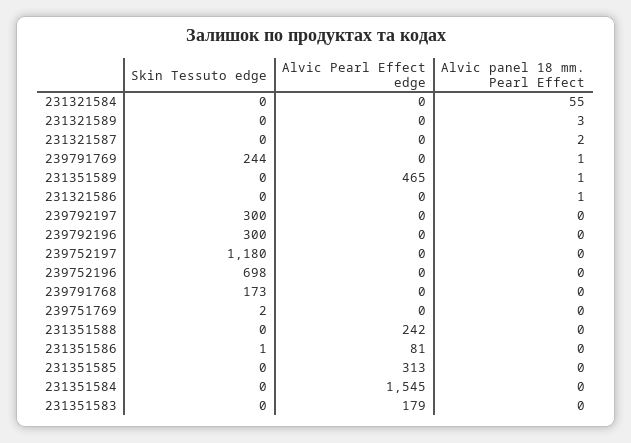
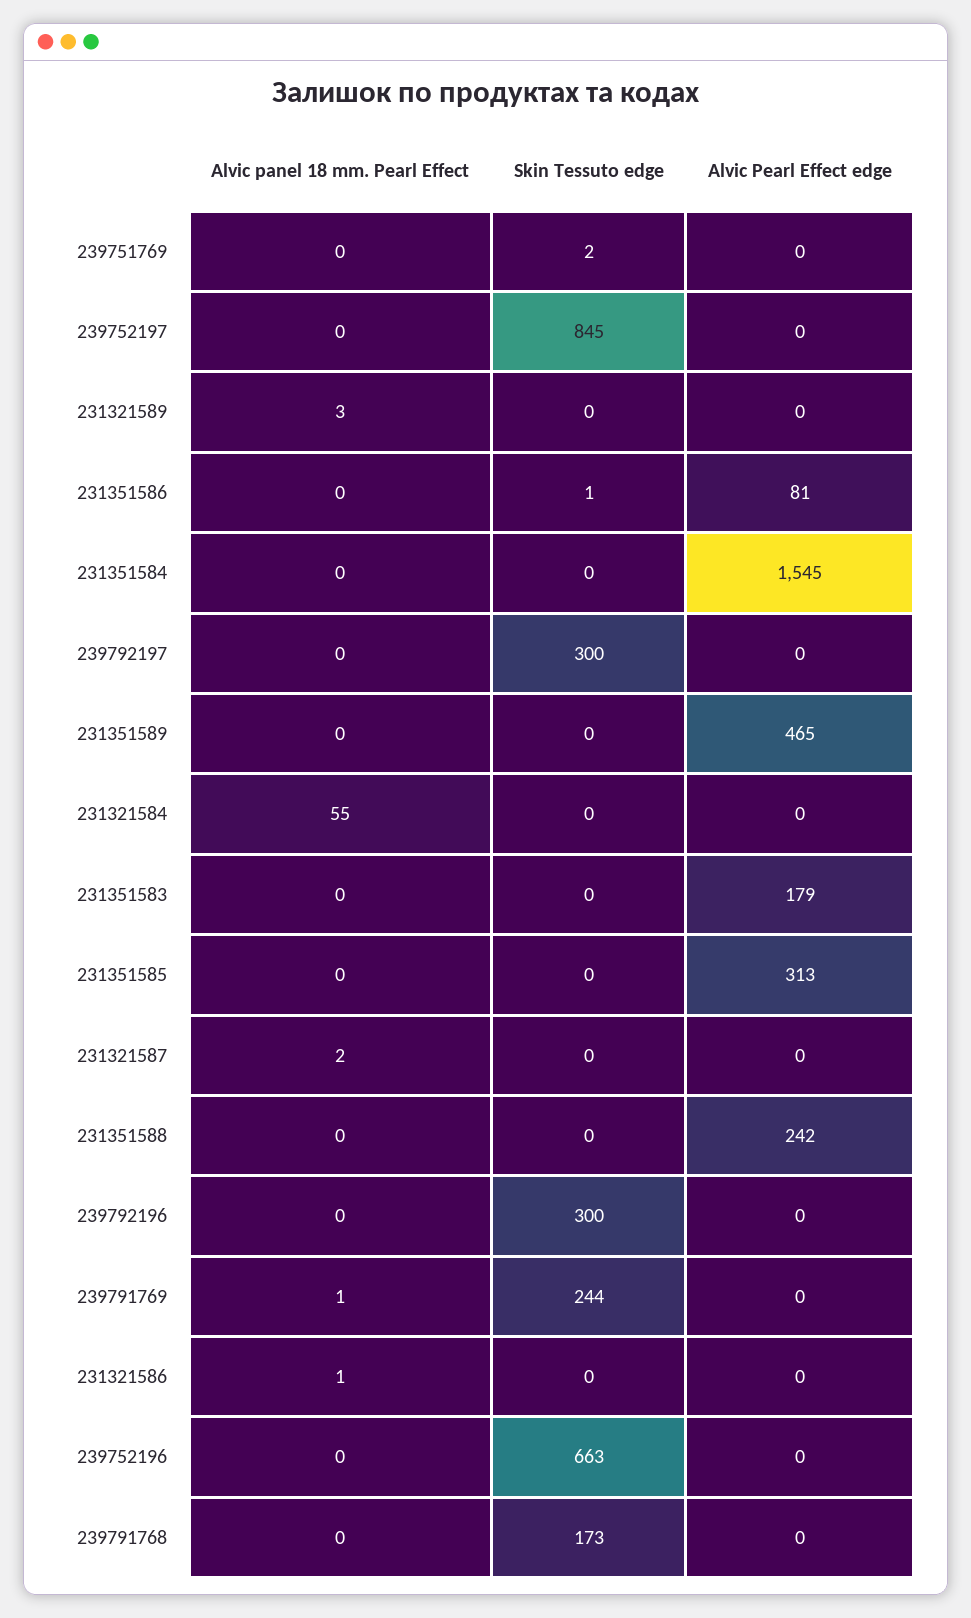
  {
    "Skin Tessuto edge": {
      "231321584": 0,
      "231321589": 0,
      "231321587": 0,
      "239791769": 244,
      "231351589": 0,
      "231321586": 0,
      "239792197": 300,
      "239792196": 300,
-     "239752197": 1180,
+     "239752197": 845,
-     "239752196": 698,
+     "239752196": 663,
      "239791768": 173,
      "239751769": 2,
      "231351588": 0,
      "231351586": 1,
      "231351585": 0,
      "231351584": 0,
      "231351583": 0
    },
    "Alvic Pearl Effect edge": {
      "231321584": 0,
      "231321589": 0,
      "231321587": 0,
      "239791769": 0,
      "231351589": 465,
      "231321586": 0,
      "239792197": 0,
      "239792196": 0,
      "239752197": 0,
      "239752196": 0,
      "239791768": 0,
      "239751769": 0,
      "231351588": 242,
      "231351586": 81,
      "231351585": 313,
      "231351584": 1545,
      "231351583": 179
    },
    "Alvic panel 18 mm. Pearl Effect": {
      "231321584": 55,
      "231321589": 3,
      "231321587": 2,
      "239791769": 1,
-     "231351589": 1,
+     "231351589": 0,
      "231321586": 1,
      "239792197": 0,
      "239792196": 0,
      "239752197": 0,
      "239752196": 0,
      "239791768": 0,
      "239751769": 0,
      "231351588": 0,
      "231351586": 0,
      "231351585": 0,
      "231351584": 0,
      "231351583": 0
    }
  }

